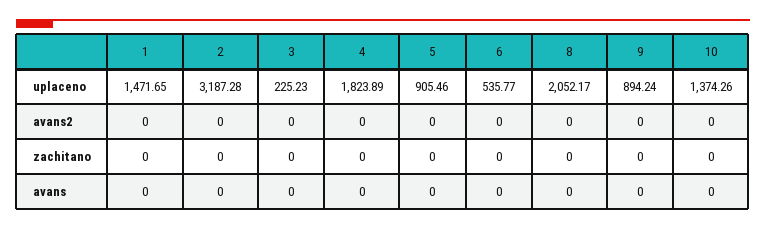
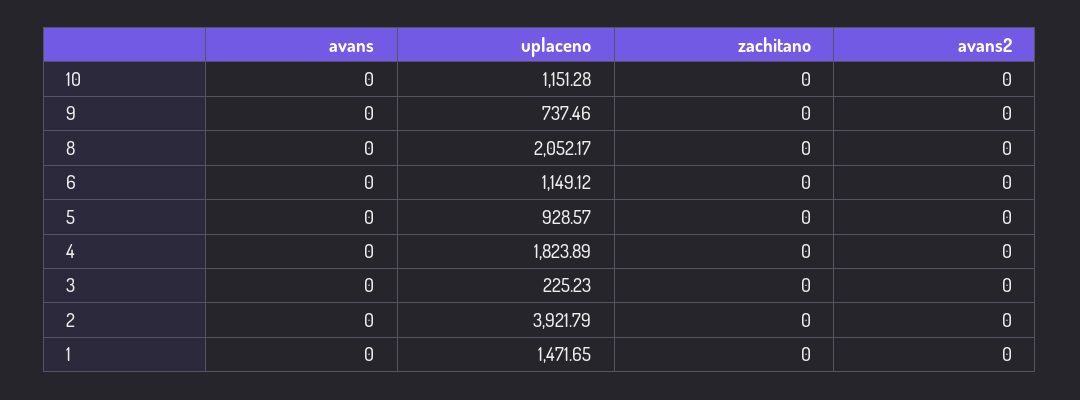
  {
    "1": {
      "uplaceno": 1471.65,
      "avans2": 0,
      "zachitano": 0,
      "avans": 0
    },
    "2": {
-     "uplaceno": 3187.28,
+     "uplaceno": 3921.79,
      "avans2": 0,
      "zachitano": 0,
      "avans": 0
    },
    "3": {
      "uplaceno": 225.23,
      "avans2": 0,
      "zachitano": 0,
      "avans": 0
    },
    "4": {
      "uplaceno": 1823.89,
      "avans2": 0,
      "zachitano": 0,
      "avans": 0
    },
    "5": {
-     "uplaceno": 905.46,
+     "uplaceno": 928.57,
      "avans2": 0,
      "zachitano": 0,
      "avans": 0
    },
    "6": {
-     "uplaceno": 535.77,
+     "uplaceno": 1149.12,
      "avans2": 0,
      "zachitano": 0,
      "avans": 0
    },
    "8": {
      "uplaceno": 2052.17,
      "avans2": 0,
      "zachitano": 0,
      "avans": 0
    },
    "9": {
-     "uplaceno": 894.24,
+     "uplaceno": 737.46,
      "avans2": 0,
      "zachitano": 0,
      "avans": 0
    },
    "10": {
-     "uplaceno": 1374.26,
+     "uplaceno": 1151.28,
      "avans2": 0,
      "zachitano": 0,
      "avans": 0
    }
  }

